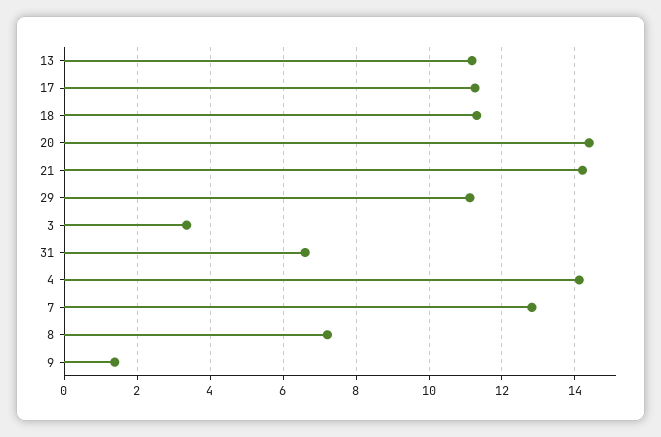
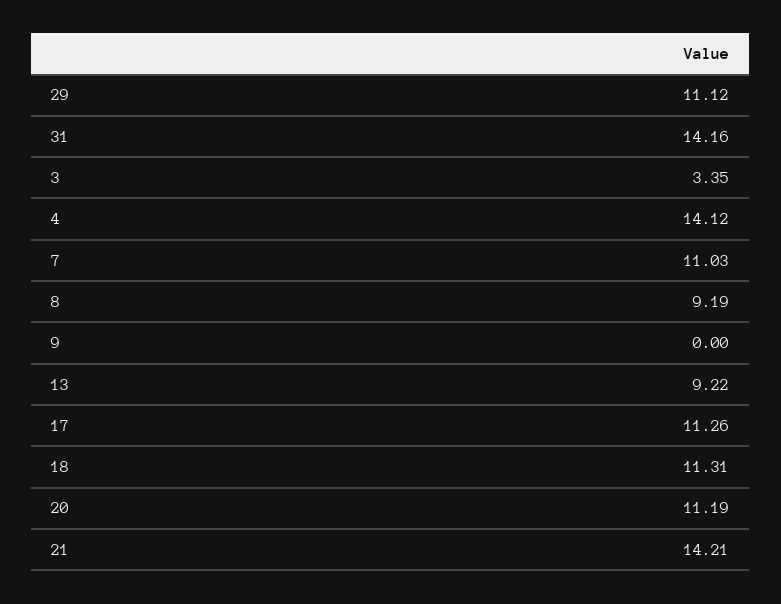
  {
-   "13": 11.2,
+   "13": 9.22,
    "17": 11.26,
    "18": 11.31,
-   "20": 14.4,
+   "20": 11.19,
    "21": 14.21,
    "29": 11.12,
    "3": 3.35,
-   "31": 6.6,
+   "31": 14.16,
    "4": 14.12,
-   "7": 12.8,
+   "7": 11.03,
-   "8": 7.2,
+   "8": 9.19,
-   "9": 1.4
+   "9": 0
  }

